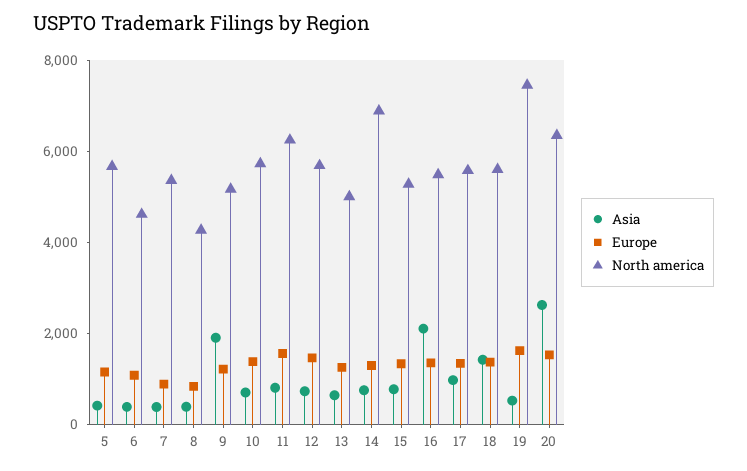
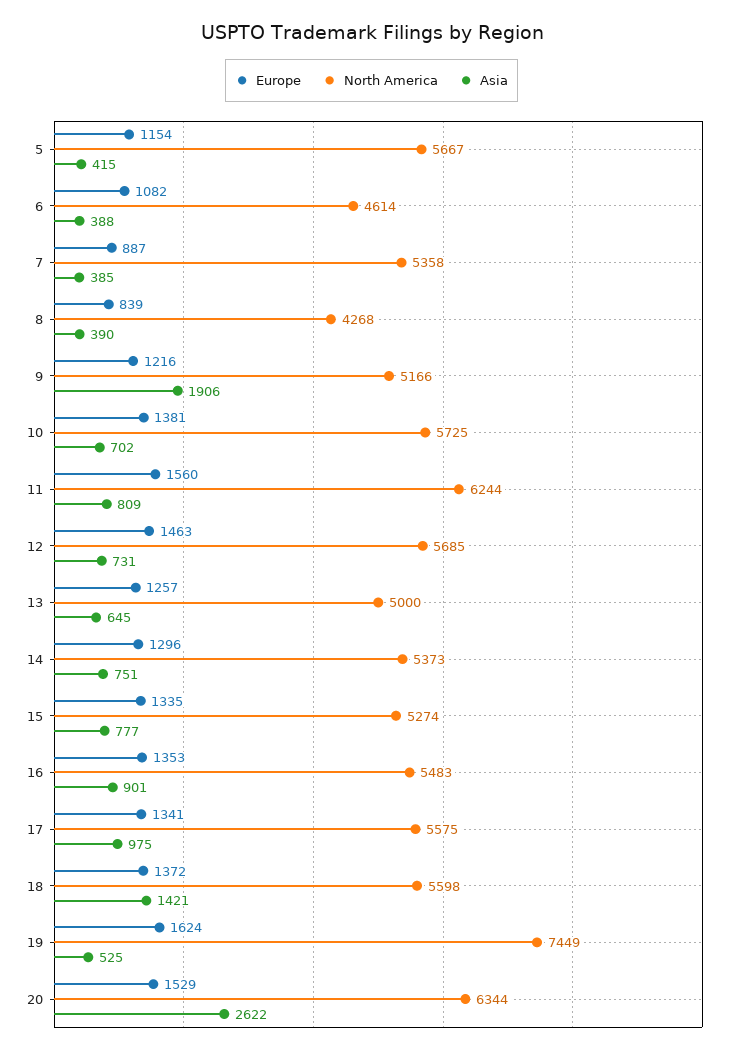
  {
    "Asia": {
      "5": 415,
      "6": 388,
      "7": 385,
      "8": 390,
      "9": 1906,
      "10": 702,
      "11": 809,
      "12": 731,
      "13": 645,
      "14": 751,
      "15": 777,
-     "16": 2000,
+     "16": 901,
      "17": 975,
      "18": 1421,
      "19": 525,
      "20": 2622
    },
    "Europe": {
      "5": 1154,
      "6": 1082,
      "7": 887,
      "8": 839,
      "9": 1216,
      "10": 1381,
      "11": 1560,
      "12": 1463,
      "13": 1257,
      "14": 1296,
      "15": 1335,
      "16": 1353,
      "17": 1341,
      "18": 1372,
      "19": 1624,
      "20": 1529
    },
    "North america": {
      "5": 5667,
      "6": 4614,
      "7": 5358,
      "8": 4268,
      "9": 5166,
      "10": 5725,
      "11": 6244,
      "12": 5685,
      "13": 5000,
-     "14": 7000,
+     "14": 5373,
      "15": 5274,
      "16": 5483,
      "17": 5575,
      "18": 5598,
      "19": 7449,
      "20": 6344
    }
  }

